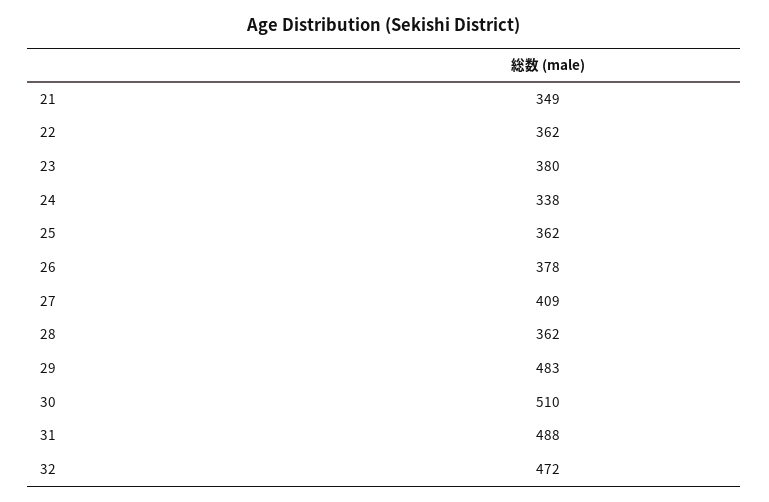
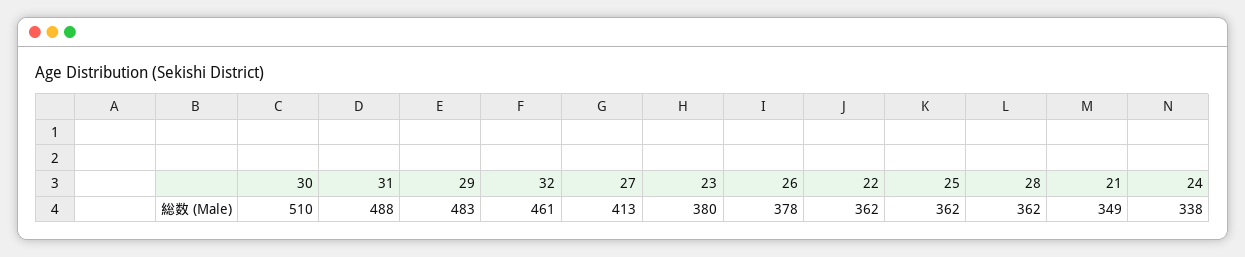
  {
    "21": 349,
    "22": 362,
    "23": 380,
    "24": 338,
    "25": 362,
    "26": 378,
-   "27": 409,
+   "27": 413,
    "28": 362,
    "29": 483,
    "30": 510,
    "31": 488,
-   "32": 472
+   "32": 461
  }

